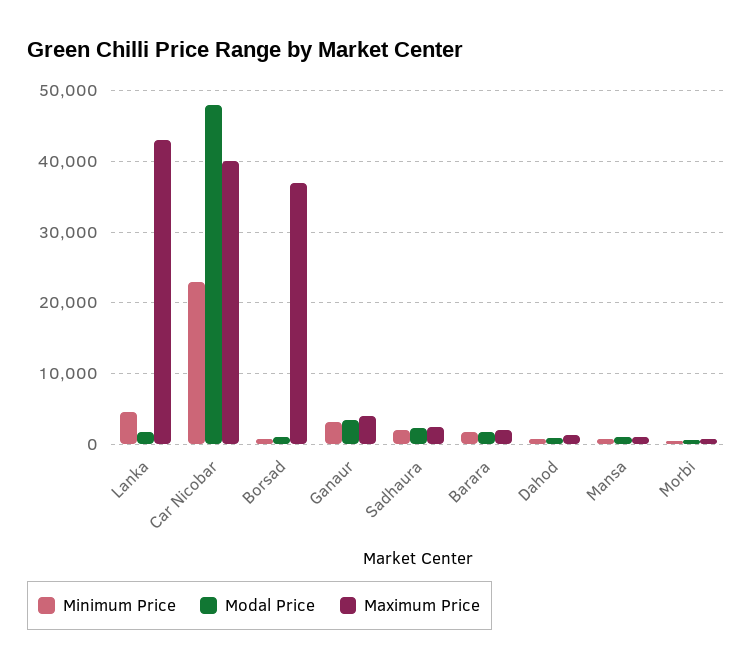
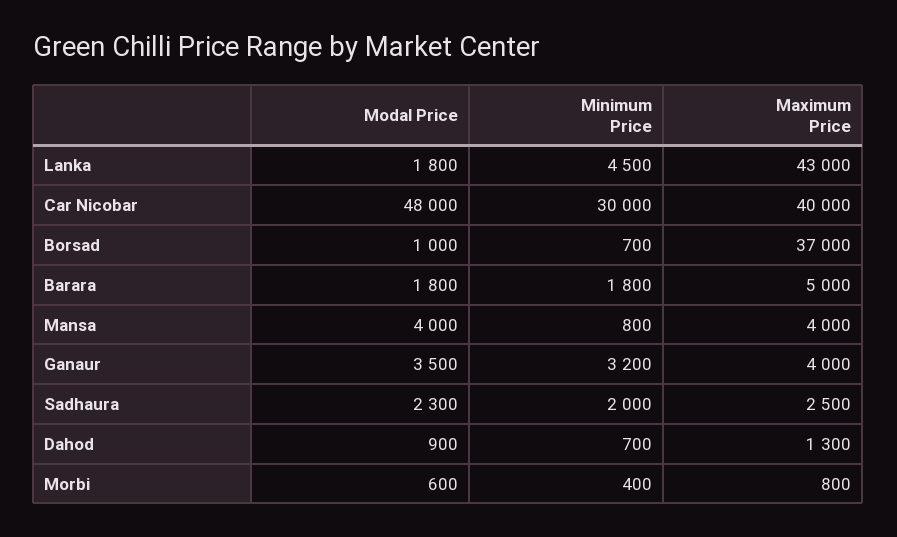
  {
    "Minimum Price": {
      "Lanka": 4500,
-     "Car Nicobar": 23000,
+     "Car Nicobar": 30000,
      "Borsad": 700,
      "Ganaur": 3200,
      "Sadhaura": 2000,
      "Barara": 1800,
      "Dahod": 700,
      "Mansa": 800,
      "Morbi": 400
    },
    "Modal Price": {
      "Lanka": 1800,
      "Car Nicobar": 48000,
      "Borsad": 1000,
      "Ganaur": 3500,
      "Sadhaura": 2300,
      "Barara": 1800,
      "Dahod": 900,
-     "Mansa": 1000,
+     "Mansa": 4000,
      "Morbi": 600
    },
    "Maximum Price": {
      "Lanka": 43000,
      "Car Nicobar": 40000,
      "Borsad": 37000,
      "Ganaur": 4000,
      "Sadhaura": 2500,
-     "Barara": 2000,
+     "Barara": 5000,
      "Dahod": 1300,
-     "Mansa": 1000,
+     "Mansa": 4000,
      "Morbi": 800
    }
  }

